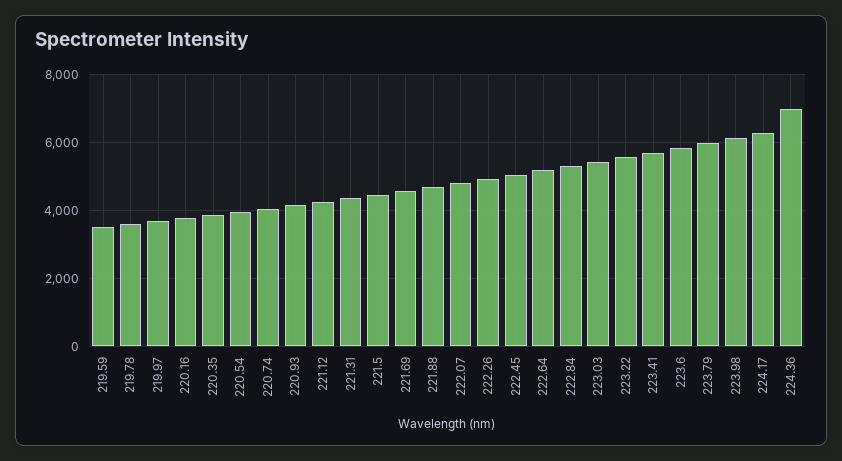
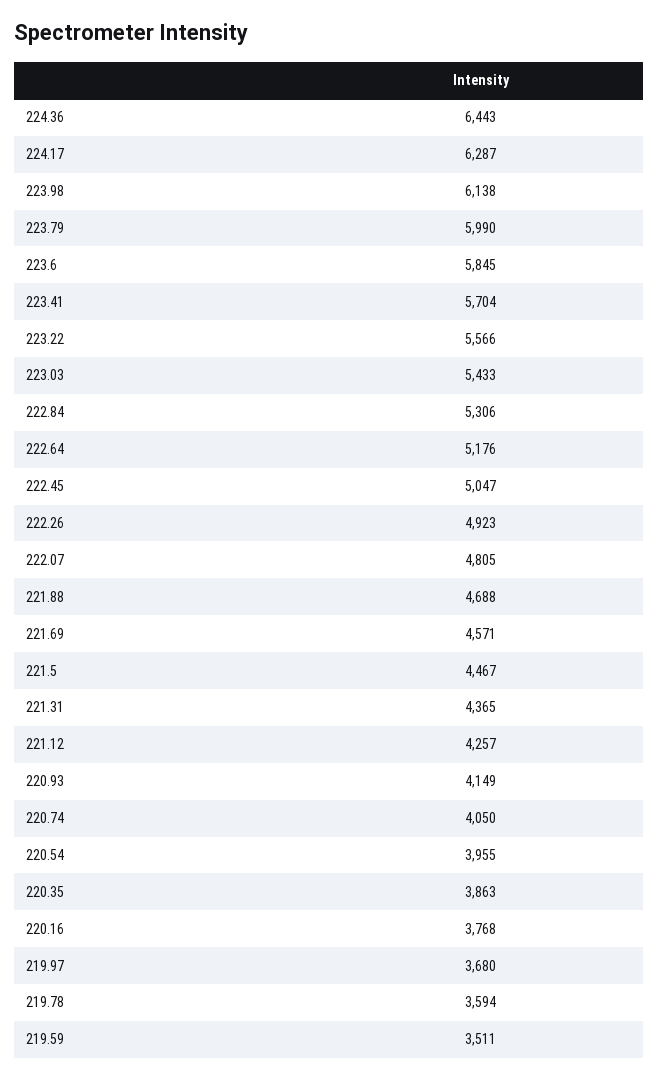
  {
    "219.59": 3511,
    "219.78": 3594,
    "219.97": 3680,
    "220.16": 3768,
    "220.35": 3863,
    "220.54": 3955,
    "220.74": 4050,
    "220.93": 4149,
    "221.12": 4257,
    "221.31": 4365,
    "221.5": 4467,
    "221.69": 4571,
    "221.88": 4688,
    "222.07": 4805,
    "222.26": 4923,
    "222.45": 5047,
    "222.64": 5176,
    "222.84": 5306,
    "223.03": 5433,
    "223.22": 5566,
    "223.41": 5704,
    "223.6": 5845,
    "223.79": 5990,
    "223.98": 6138,
    "224.17": 6287,
-   "224.36": 7000
+   "224.36": 6443
  }

